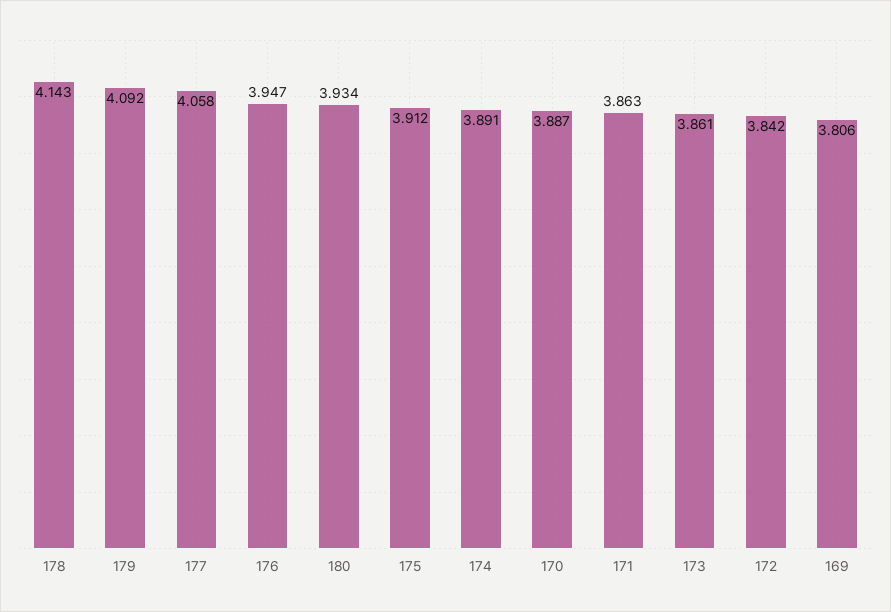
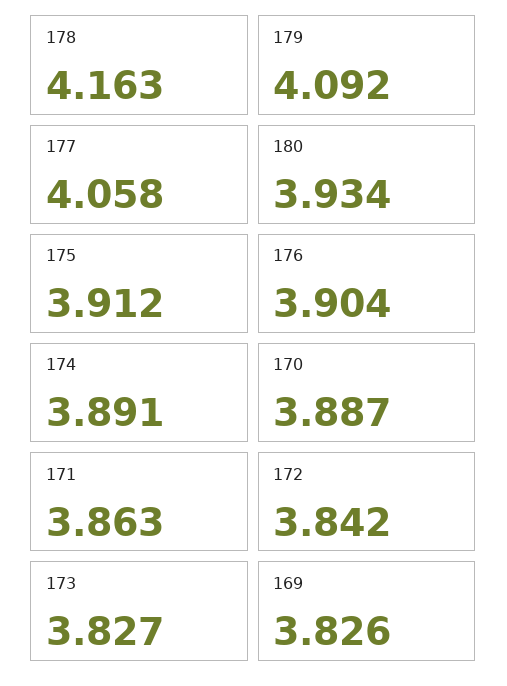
  {
-   "178": 4.143,
+   "178": 4.163,
    "179": 4.092,
    "177": 4.058,
-   "176": 3.947,
+   "176": 3.904,
    "180": 3.934,
    "175": 3.912,
    "174": 3.891,
    "170": 3.887,
    "171": 3.863,
-   "173": 3.861,
+   "173": 3.827,
    "172": 3.842,
-   "169": 3.806
+   "169": 3.826
  }

